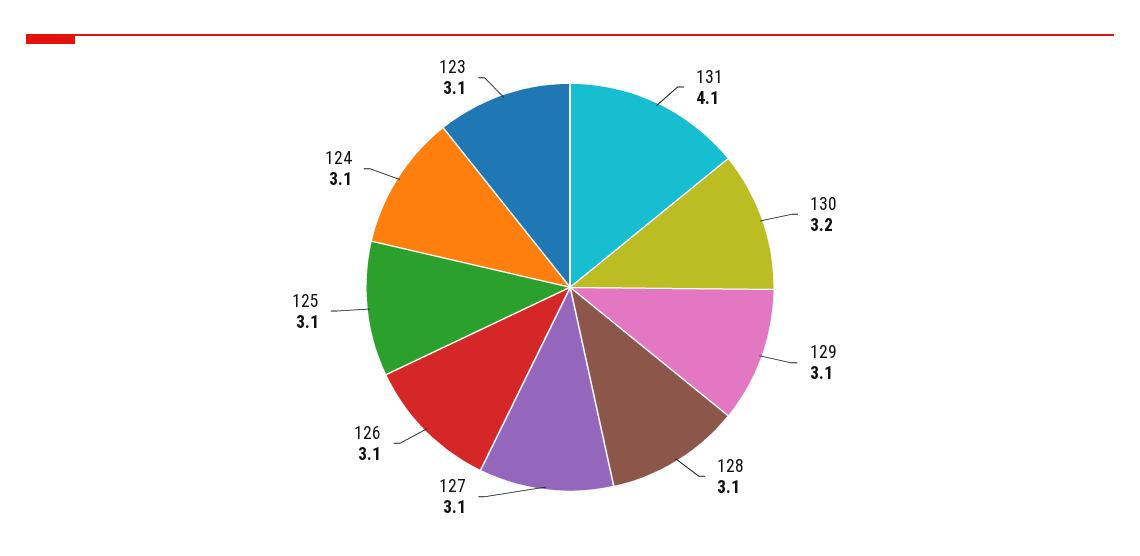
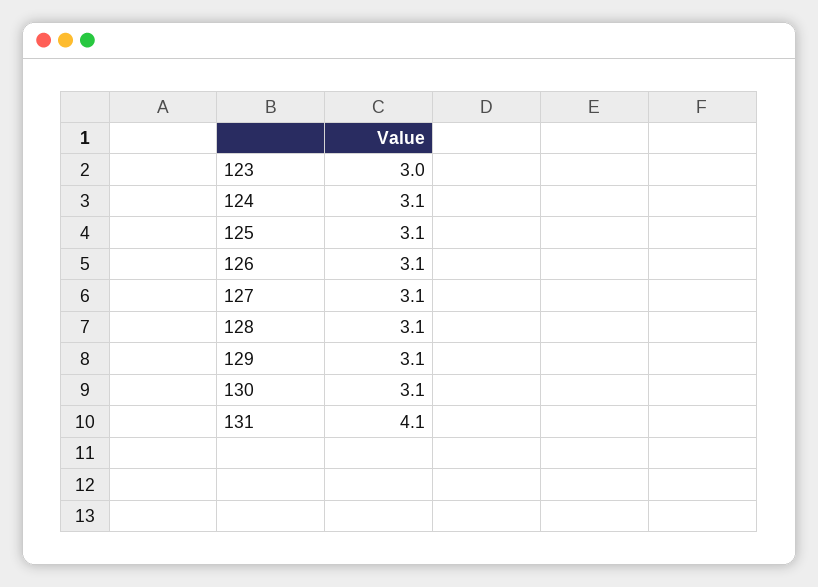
  {
    "131": 4.1,
-   "130": 3.2,
+   "130": 3.1,
    "129": 3.1,
    "128": 3.1,
    "127": 3.1,
    "126": 3.1,
    "125": 3.1,
    "124": 3.1,
-   "123": 3.1
+   "123": 3
  }

